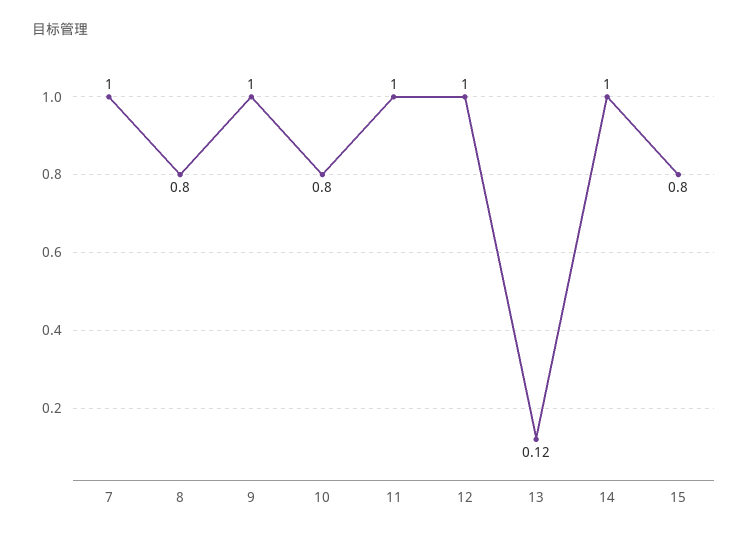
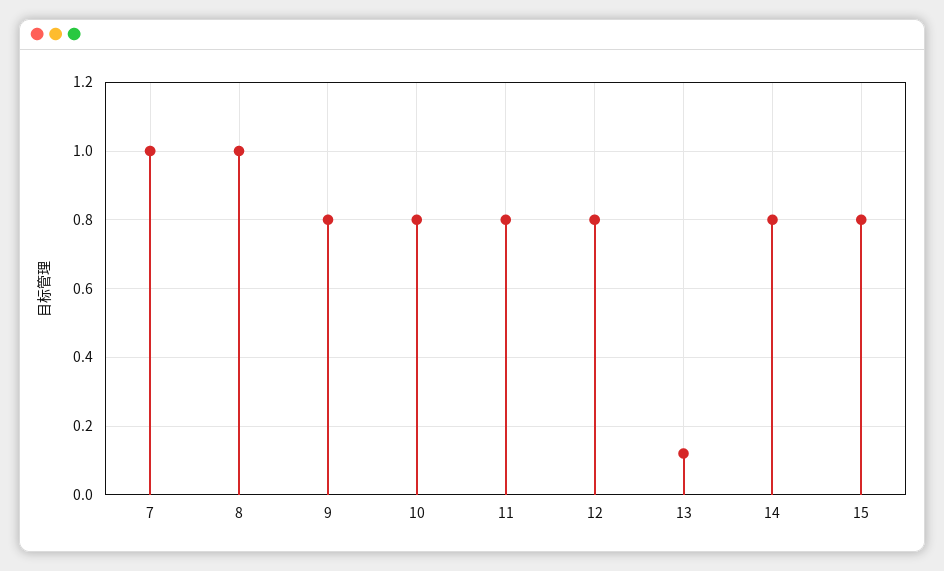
  {
    "7": 1,
-   "8": 0.8,
+   "8": 1,
-   "9": 1,
+   "9": 0.8,
    "10": 0.8,
-   "11": 1,
+   "11": 0.8,
-   "12": 1,
+   "12": 0.8,
    "13": 0.12,
-   "14": 1,
+   "14": 0.8,
    "15": 0.8
  }

